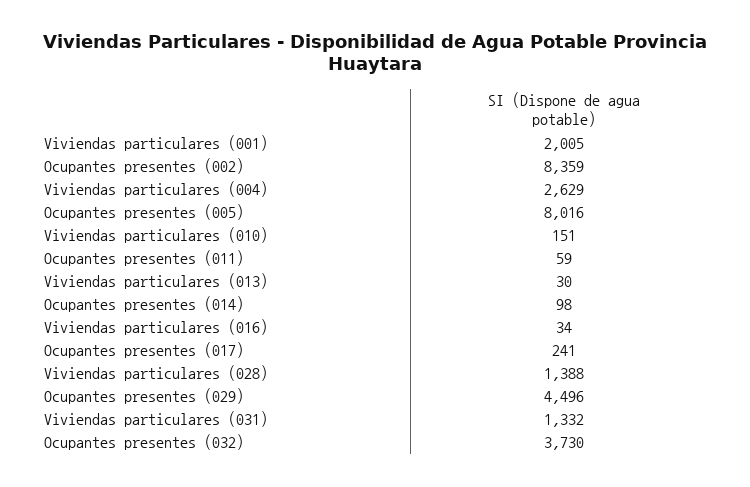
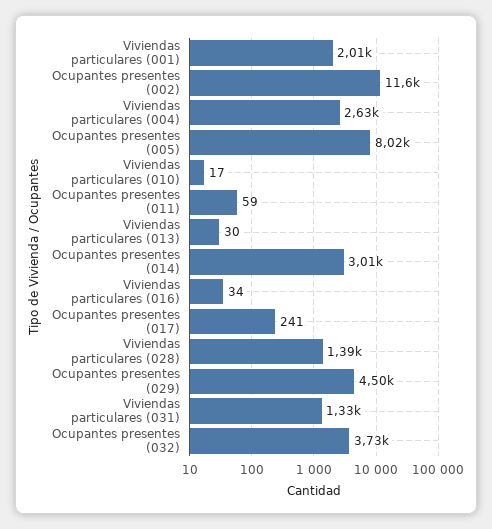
  {
    "Viviendas particulares (001)": 2005,
-   "Ocupantes presentes (002)": 8359,
+   "Ocupantes presentes (002)": 11600,
    "Viviendas particulares (004)": 2629,
    "Ocupantes presentes (005)": 8016,
-   "Viviendas particulares (010)": 151,
+   "Viviendas particulares (010)": 17,
    "Ocupantes presentes (011)": 59,
    "Viviendas particulares (013)": 30,
-   "Ocupantes presentes (014)": 98,
+   "Ocupantes presentes (014)": 3010,
    "Viviendas particulares (016)": 34,
    "Ocupantes presentes (017)": 241,
    "Viviendas particulares (028)": 1388,
    "Ocupantes presentes (029)": 4496,
    "Viviendas particulares (031)": 1332,
    "Ocupantes presentes (032)": 3730
  }

